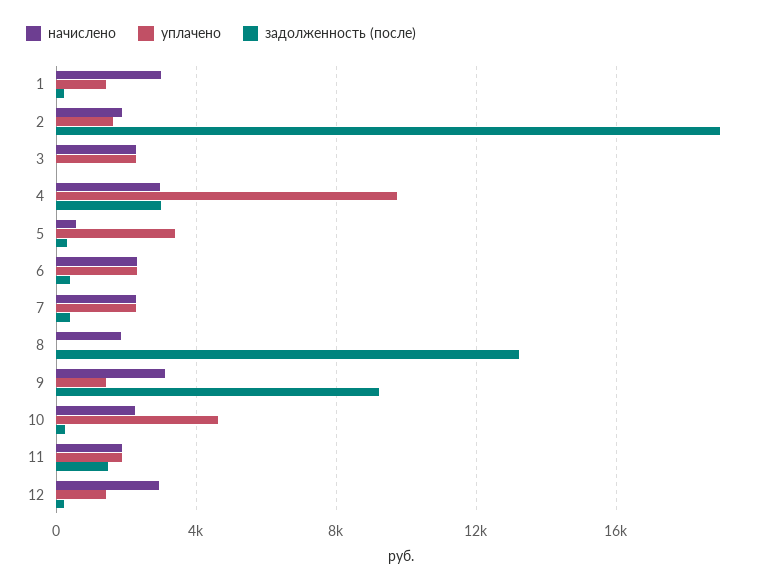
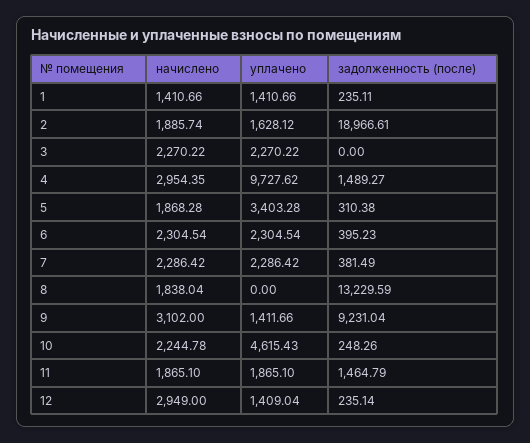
  {
    "начислено": {
-     "1": 3000,
+     "1": 1410.66,
      "2": 1885.74,
      "3": 2270.22,
      "4": 2954.35,
-     "5": 500,
+     "5": 1868.28,
      "6": 2304.54,
      "7": 2286.42,
      "8": 1838.04,
      "9": 3102,
      "10": 2244.78,
      "11": 1865.1,
      "12": 2949
    },
    "уплачено": {
      "1": 1410.66,
      "2": 1628.12,
      "3": 2270.22,
      "4": 9727.62,
      "5": 3403.28,
      "6": 2304.54,
      "7": 2286.42,
      "8": 0,
      "9": 1411.66,
      "10": 4615.43,
      "11": 1865.1,
      "12": 1409.04
    },
    "задолженность (после)": {
      "1": 235.11,
      "2": 18966.61,
      "3": 0,
-     "4": 3000,
+     "4": 1489.27,
      "5": 310.38,
      "6": 395.23,
      "7": 381.49,
      "8": 13229.59,
      "9": 9231.04,
      "10": 248.26,
      "11": 1464.79,
      "12": 235.14
    }
  }

